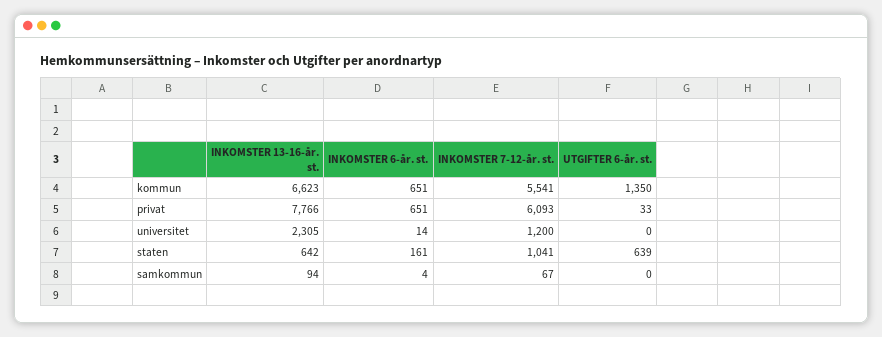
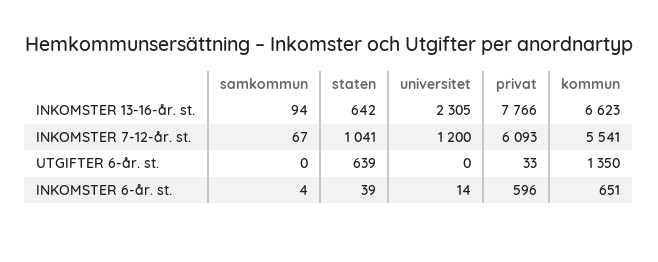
  {
    "INKOMSTER 13-16-år. st.": {
      "kommun": 6623,
      "privat": 7766,
      "universitet": 2305,
      "staten": 642,
      "samkommun": 94
    },
    "INKOMSTER 6-år. st.": {
      "kommun": 651,
-     "privat": 651,
+     "privat": 596,
      "universitet": 14,
-     "staten": 161,
+     "staten": 39,
      "samkommun": 4
    },
    "INKOMSTER 7-12-år. st.": {
      "kommun": 5541,
      "privat": 6093,
      "universitet": 1200,
      "staten": 1041,
      "samkommun": 67
    },
    "UTGIFTER 6-år. st.": {
      "kommun": 1350,
      "privat": 33,
      "universitet": 0,
      "staten": 639,
      "samkommun": 0
    }
  }

